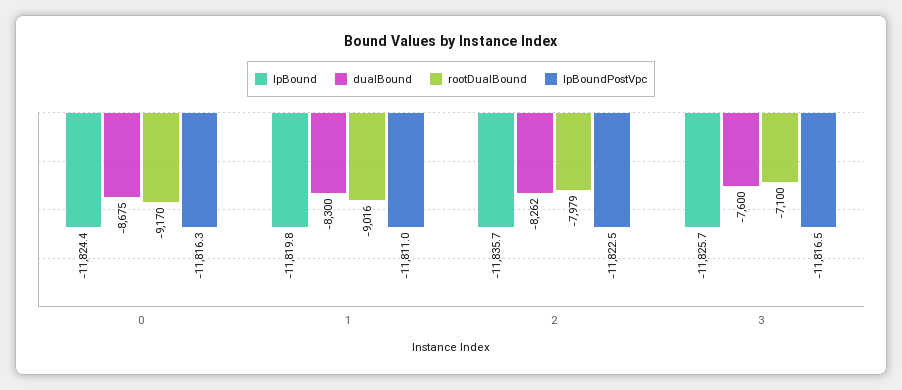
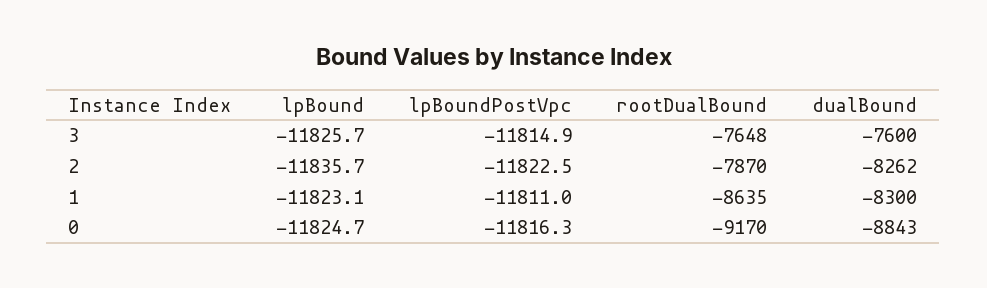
  {
    "lpBound": {
-     "0": -11824.4,
+     "0": -11824.7,
-     "1": -11819.8,
+     "1": -11823.1,
      "2": -11835.7,
      "3": -11825.7
    },
    "dualBound": {
-     "0": -8675,
+     "0": -8843,
      "1": -8300,
      "2": -8262,
      "3": -7600
    },
    "rootDualBound": {
      "0": -9170,
-     "1": -9016,
+     "1": -8635,
-     "2": -7979,
+     "2": -7870,
-     "3": -7100
+     "3": -7648
    },
    "lpBoundPostVpc": {
      "0": -11816.3,
      "1": -11811,
      "2": -11822.5,
-     "3": -11816.5
+     "3": -11814.9
    }
  }

